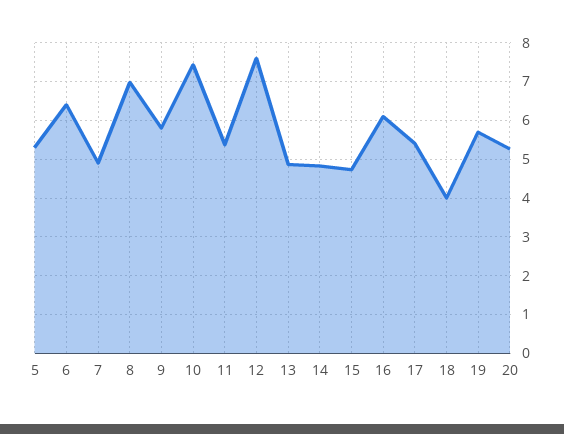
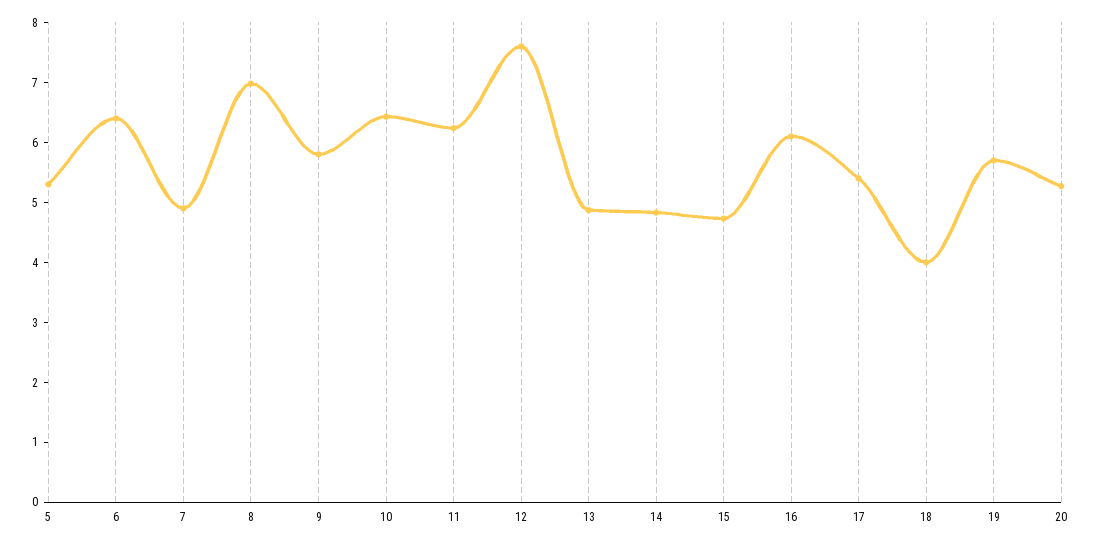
  {
    "5": 5.4,
    "6": 6.4,
    "7": 5,
    "8": 7,
    "9": 5.8,
-   "10": 7.4,
+   "10": 6.4,
-   "11": 5.4,
+   "11": 6.2,
    "12": 7.6,
    "13": 4.8,
    "14": 4.8,
    "15": 4.8,
    "16": 6.2,
    "17": 5.4,
    "18": 4,
    "19": 5.8,
    "20": 5.2
  }

